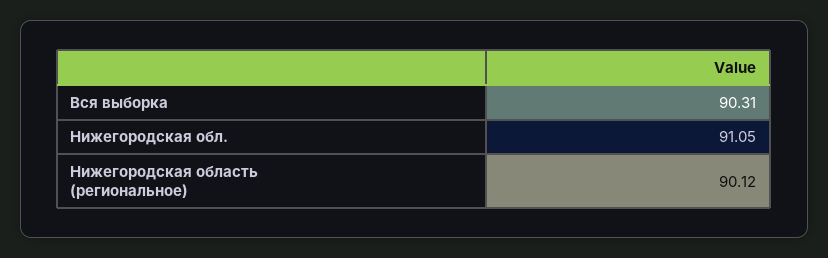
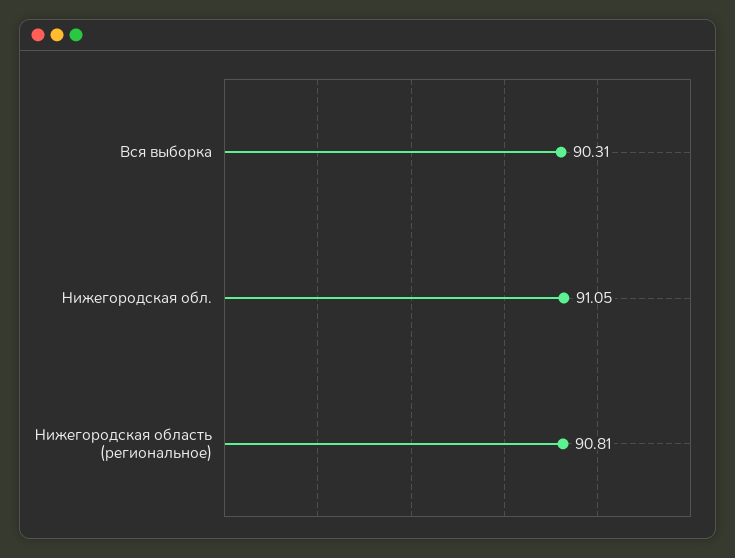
  {
    "Вся выборка": 90.31,
    "Нижегородская обл.": 91.05,
-   "Нижегородская область (региональное)": 90.12
+   "Нижегородская область (региональное)": 90.81
  }

